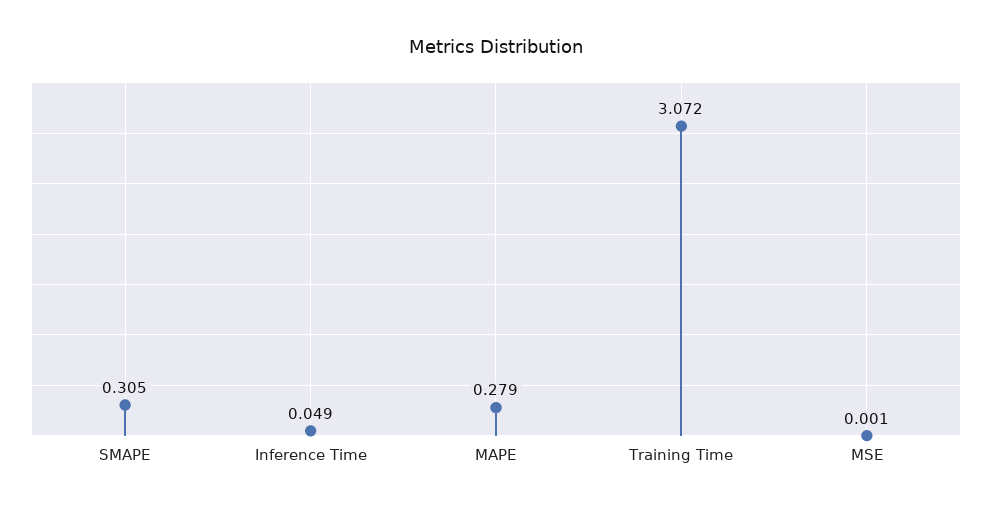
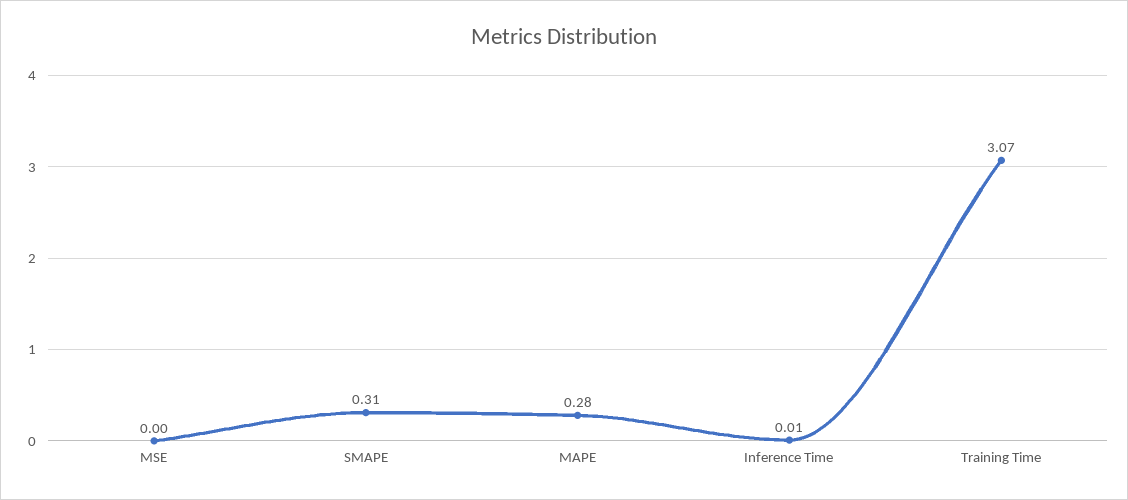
  {
    "SMAPE": 0.305,
-   "Inference Time": 0.049,
+   "Inference Time": 0.01,
    "MAPE": 0.279,
    "Training Time": 3.072,
    "MSE": 0.001
  }

